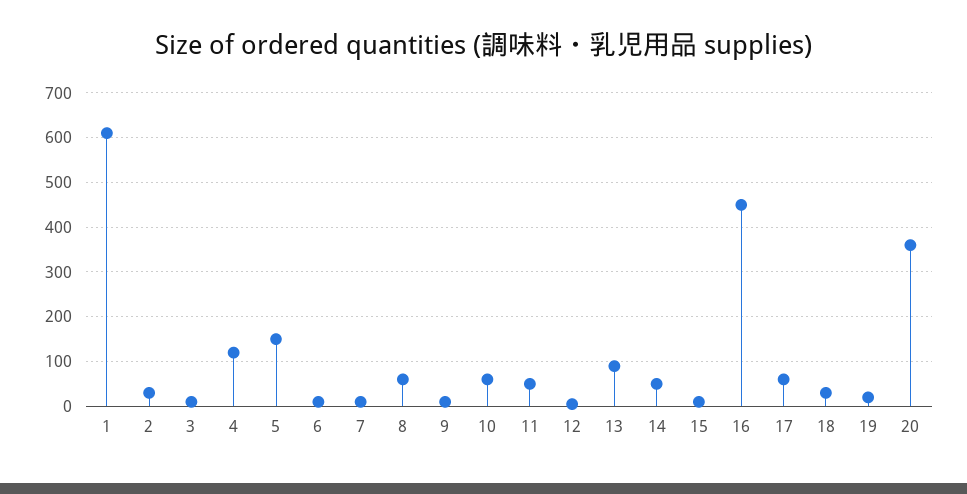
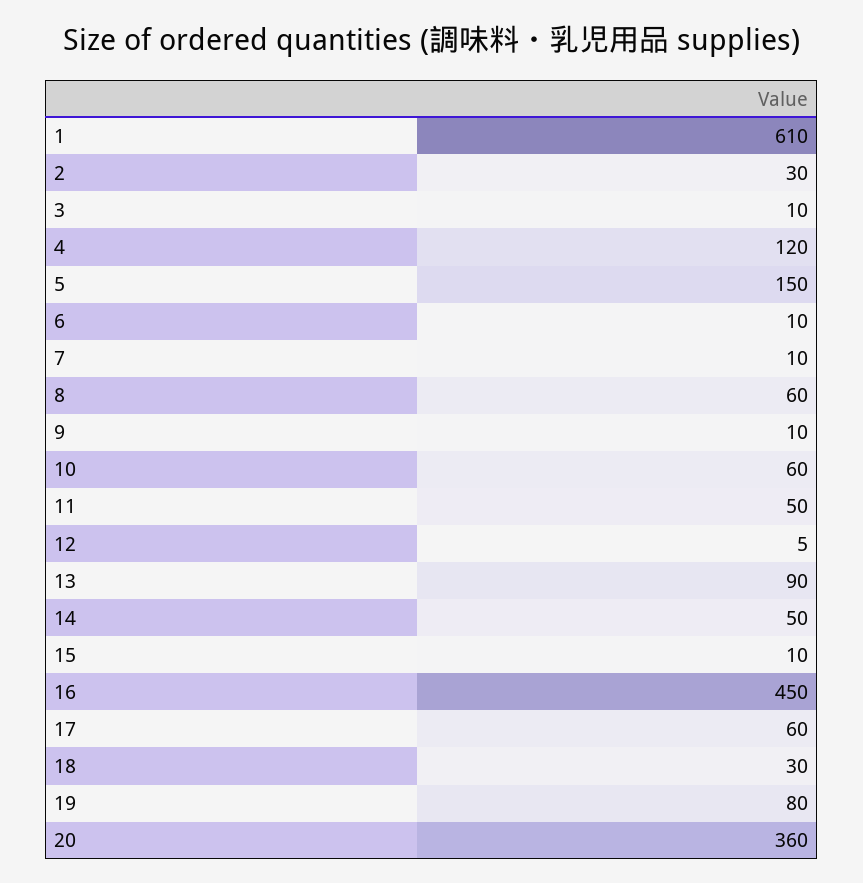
  {
    "1": 610,
    "2": 30,
    "3": 10,
    "4": 120,
    "5": 150,
    "6": 10,
    "7": 10,
    "8": 60,
    "9": 10,
    "10": 60,
    "11": 50,
    "12": 5,
    "13": 90,
    "14": 50,
    "15": 10,
    "16": 450,
    "17": 60,
    "18": 30,
-   "19": 20,
+   "19": 80,
    "20": 360
  }

